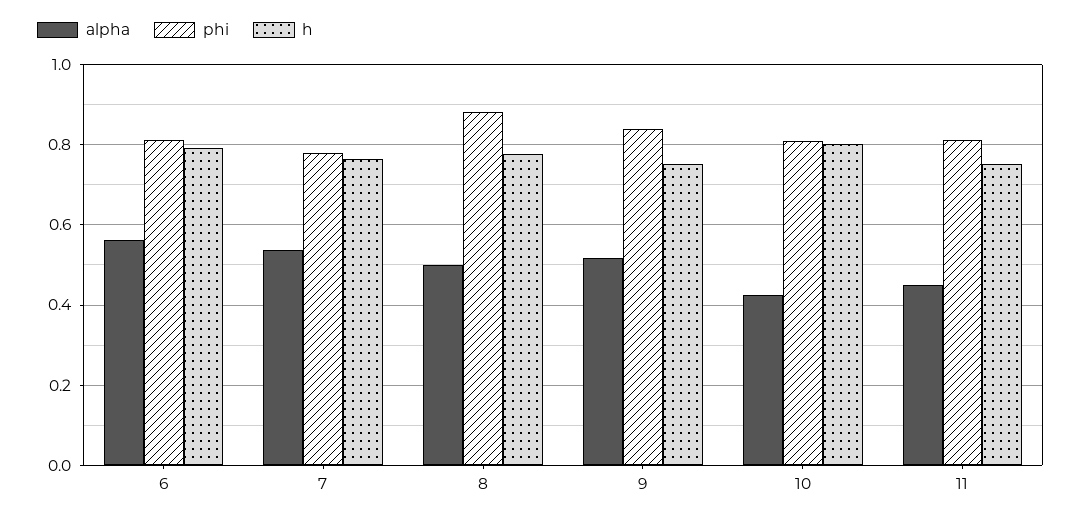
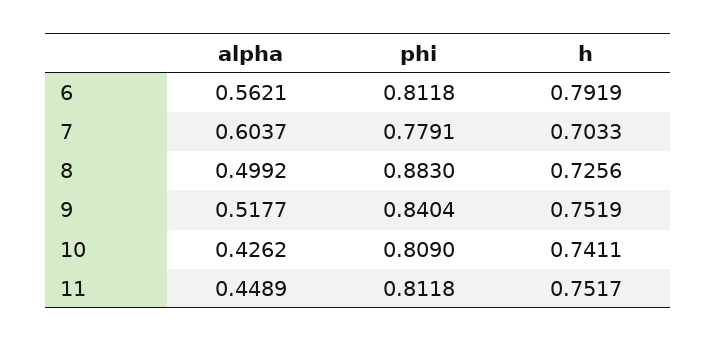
  {
    "alpha": {
      "6": 0.5621,
-     "7": 0.54,
+     "7": 0.6037,
      "8": 0.4992,
      "9": 0.5177,
      "10": 0.4262,
      "11": 0.4489
    },
    "phi": {
      "6": 0.8118,
      "7": 0.7791,
      "8": 0.883,
      "9": 0.8404,
      "10": 0.809,
      "11": 0.8118
    },
    "h": {
      "6": 0.7919,
-     "7": 0.76,
+     "7": 0.7033,
-     "8": 0.78,
+     "8": 0.7256,
      "9": 0.7519,
-     "10": 0.8,
+     "10": 0.7411,
      "11": 0.7517
    }
  }

